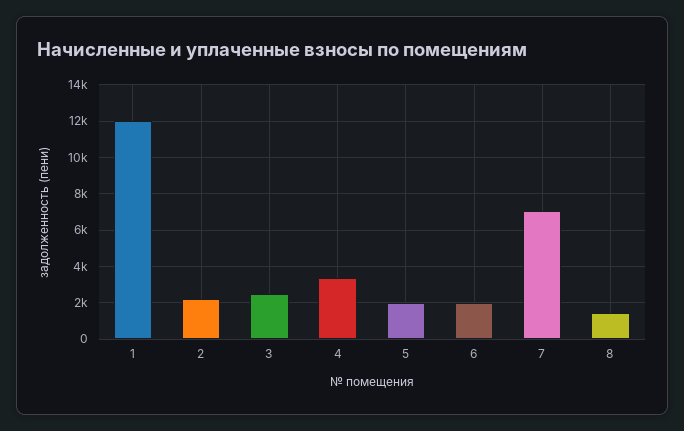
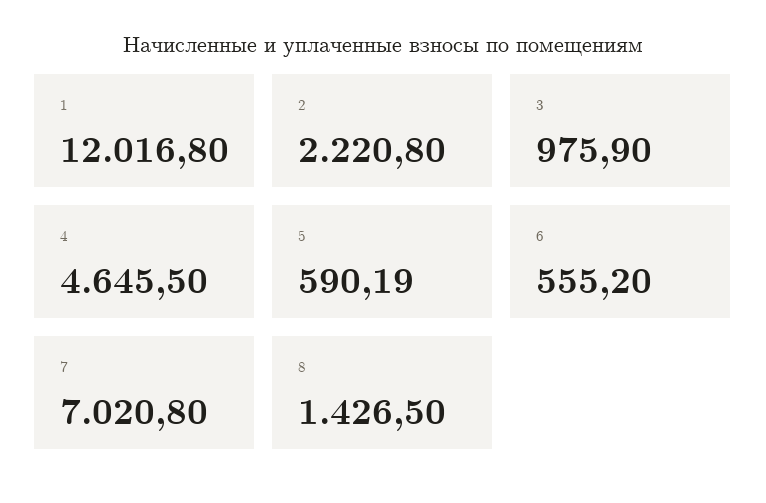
  {
    "1": 12016.8,
    "2": 2220.8,
-   "3": 2500,
+   "3": 975.9,
-   "4": 3500,
+   "4": 4645.5,
-   "5": 2000,
+   "5": 590.19,
-   "6": 2000,
+   "6": 555.2,
    "7": 7020.8,
    "8": 1426.5
  }

